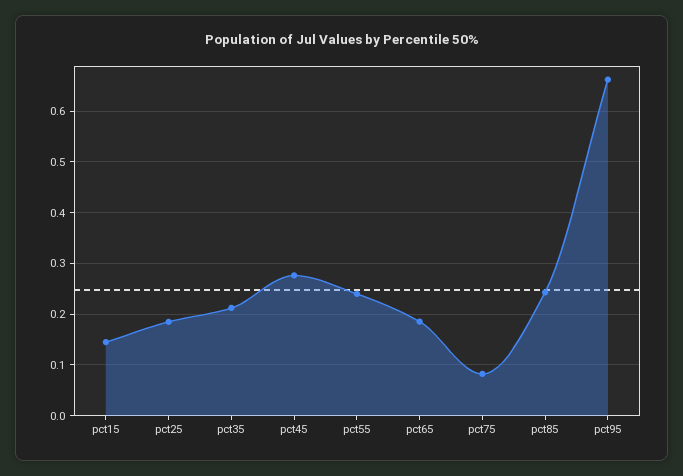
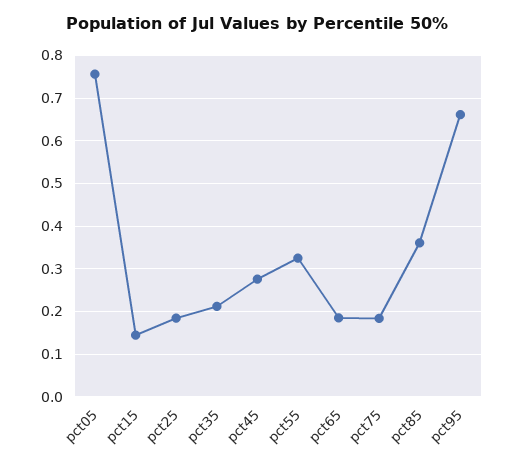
  {
    "pct15": 0.14,
    "pct25": 0.18,
    "pct35": 0.22,
    "pct45": 0.28,
-   "pct55": 0.24,
+   "pct55": 0.32,
    "pct65": 0.18,
-   "pct75": 0.08,
+   "pct75": 0.18,
-   "pct85": 0.24,
+   "pct85": 0.36,
-   "pct95": 0.66
+   "pct95": 0.66,
+   "pct05": 0.76
  }

